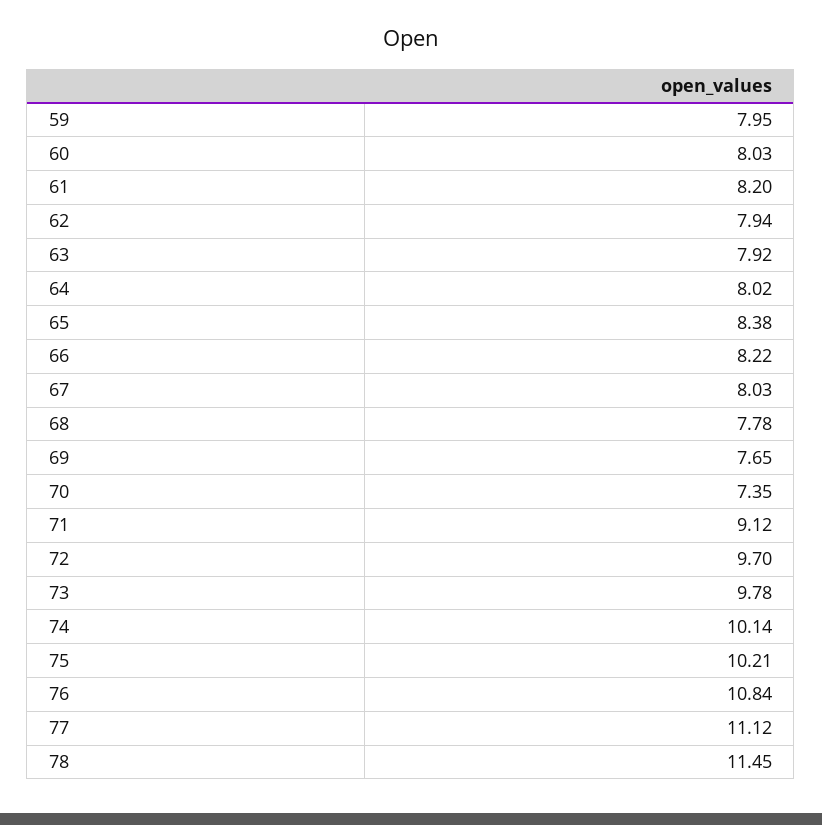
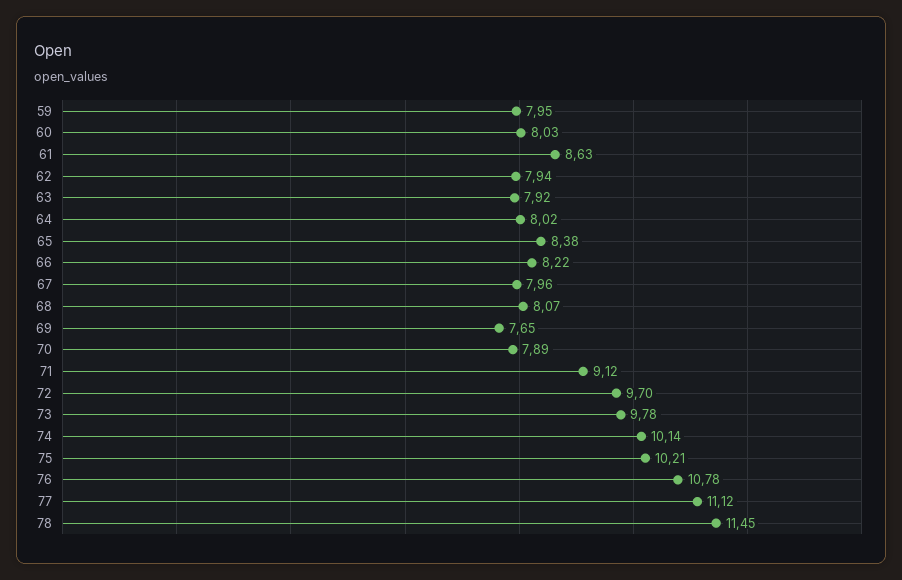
  {
    "59": 7.95,
    "60": 8.03,
-   "61": 8.2,
+   "61": 8.63,
    "62": 7.94,
    "63": 7.92,
    "64": 8.02,
    "65": 8.38,
    "66": 8.22,
-   "67": 8.03,
+   "67": 7.96,
-   "68": 7.78,
+   "68": 8.07,
    "69": 7.65,
-   "70": 7.35,
+   "70": 7.89,
    "71": 9.12,
    "72": 9.7,
    "73": 9.78,
    "74": 10.14,
    "75": 10.21,
-   "76": 10.84,
+   "76": 10.78,
    "77": 11.12,
    "78": 11.45
  }

